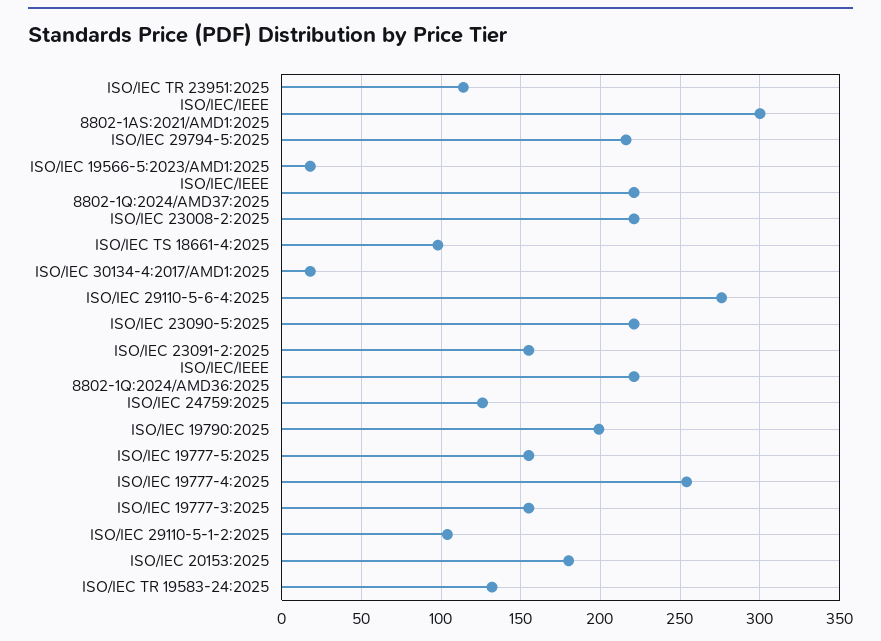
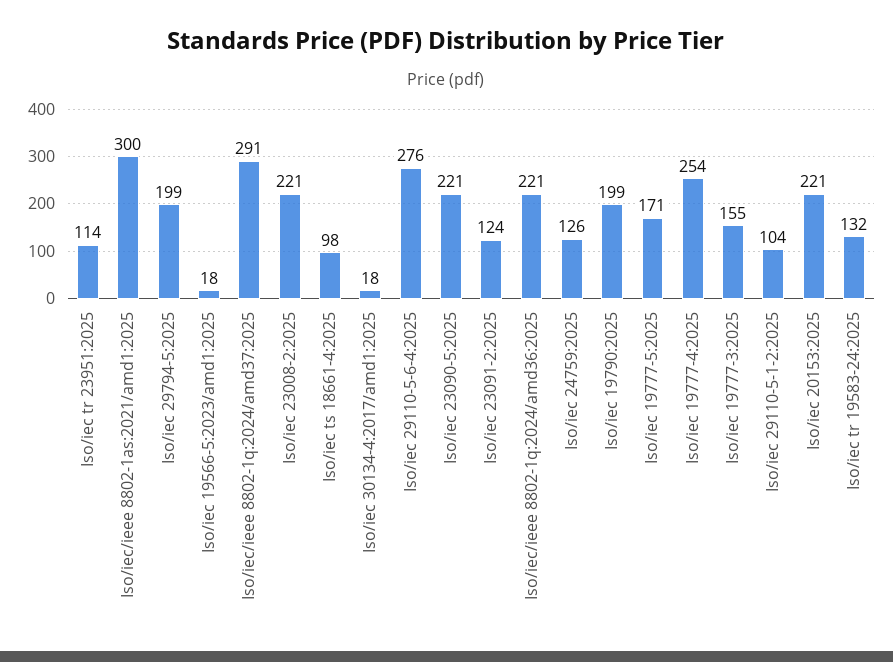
  {
    "ISO/IEC TR 23951:2025": 114,
    "ISO/IEC/IEEE 8802-1AS:2021/AMD1:2025": 300,
-   "ISO/IEC 29794-5:2025": 215,
+   "ISO/IEC 29794-5:2025": 199,
    "ISO/IEC 19566-5:2023/AMD1:2025": 18,
-   "ISO/IEC/IEEE 8802-1Q:2024/AMD37:2025": 220,
+   "ISO/IEC/IEEE 8802-1Q:2024/AMD37:2025": 291,
    "ISO/IEC 23008-2:2025": 221,
    "ISO/IEC TS 18661-4:2025": 98,
    "ISO/IEC 30134-4:2017/AMD1:2025": 18,
    "ISO/IEC 29110-5-6-4:2025": 276,
    "ISO/IEC 23090-5:2025": 221,
-   "ISO/IEC 23091-2:2025": 155,
+   "ISO/IEC 23091-2:2025": 124,
    "ISO/IEC/IEEE 8802-1Q:2024/AMD36:2025": 221,
    "ISO/IEC 24759:2025": 126,
    "ISO/IEC 19790:2025": 199,
-   "ISO/IEC 19777-5:2025": 155,
+   "ISO/IEC 19777-5:2025": 171,
    "ISO/IEC 19777-4:2025": 254,
    "ISO/IEC 19777-3:2025": 155,
    "ISO/IEC 29110-5-1-2:2025": 104,
-   "ISO/IEC 20153:2025": 180,
+   "ISO/IEC 20153:2025": 221,
    "ISO/IEC TR 19583-24:2025": 132
  }

